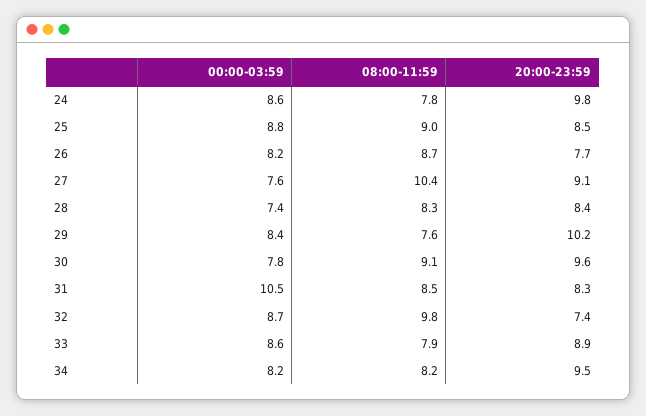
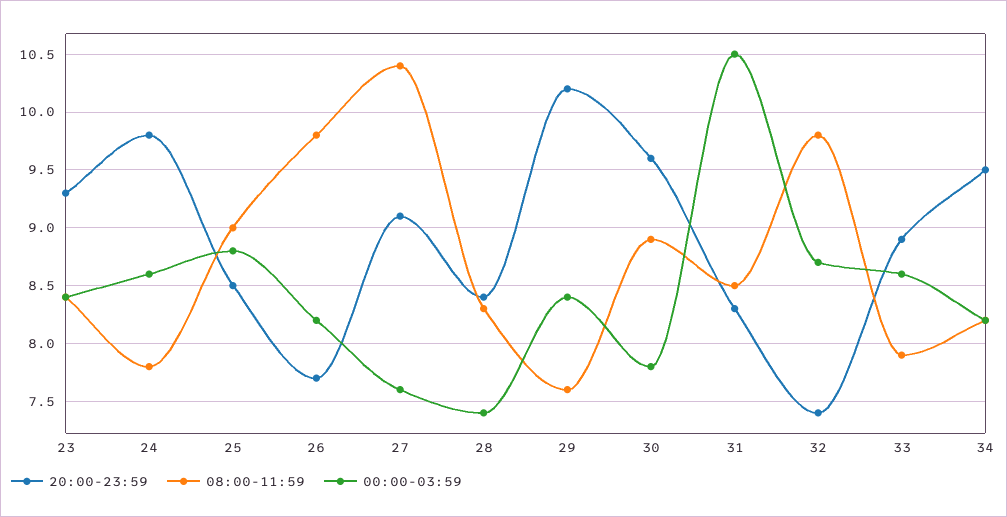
  {
    "00:00-03:59": {
      "24": 8.6,
      "25": 8.8,
      "26": 8.2,
      "27": 7.6,
      "28": 7.4,
      "29": 8.4,
      "30": 7.8,
      "31": 10.5,
      "32": 8.7,
      "33": 8.6,
-     "34": 8.2
+     "34": 8.2,
+     "23": 8.4
    },
    "08:00-11:59": {
      "24": 7.8,
      "25": 9,
-     "26": 8.7,
+     "26": 9.8,
      "27": 10.4,
      "28": 8.3,
      "29": 7.6,
-     "30": 9.1,
+     "30": 8.9,
      "31": 8.5,
      "32": 9.8,
      "33": 7.9,
-     "34": 8.2
+     "34": 8.2,
+     "23": 8.4
    },
    "20:00-23:59": {
      "24": 9.8,
      "25": 8.5,
      "26": 7.7,
      "27": 9.1,
      "28": 8.4,
      "29": 10.2,
      "30": 9.6,
      "31": 8.3,
      "32": 7.4,
      "33": 8.9,
-     "34": 9.5
+     "34": 9.5,
+     "23": 9.3
    }
  }

